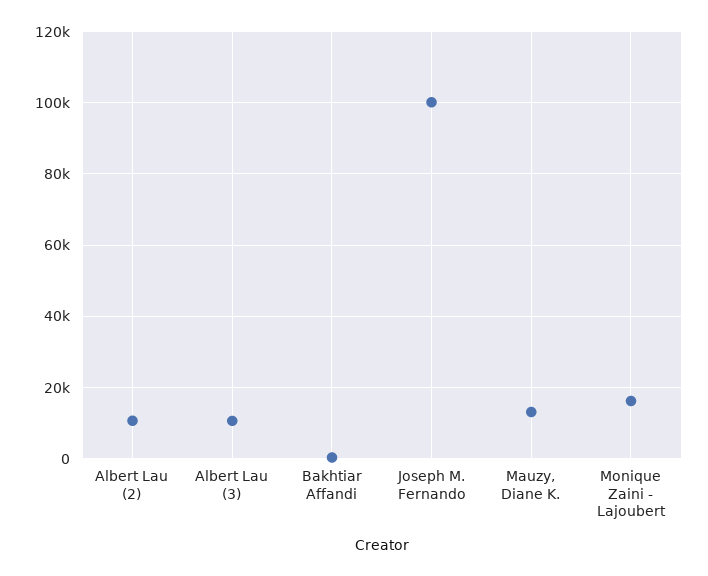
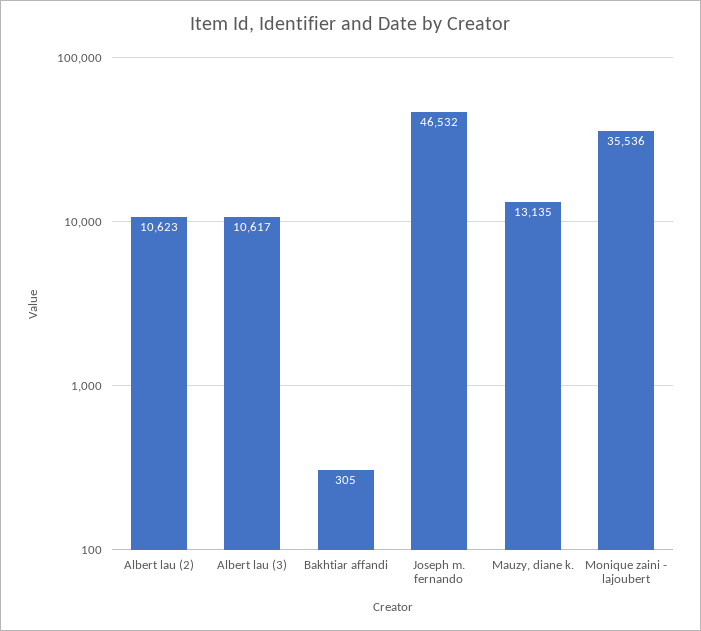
  {
    "Albert Lau (2)": 10623,
    "Albert Lau (3)": 10617,
    "Bakhtiar Affandi": 305,
-   "Joseph M. Fernando": 100000,
+   "Joseph M. Fernando": 46532,
    "Mauzy, Diane K.": 13135,
-   "Monique Zaini - Lajoubert": 16000
+   "Monique Zaini - Lajoubert": 35536
  }

